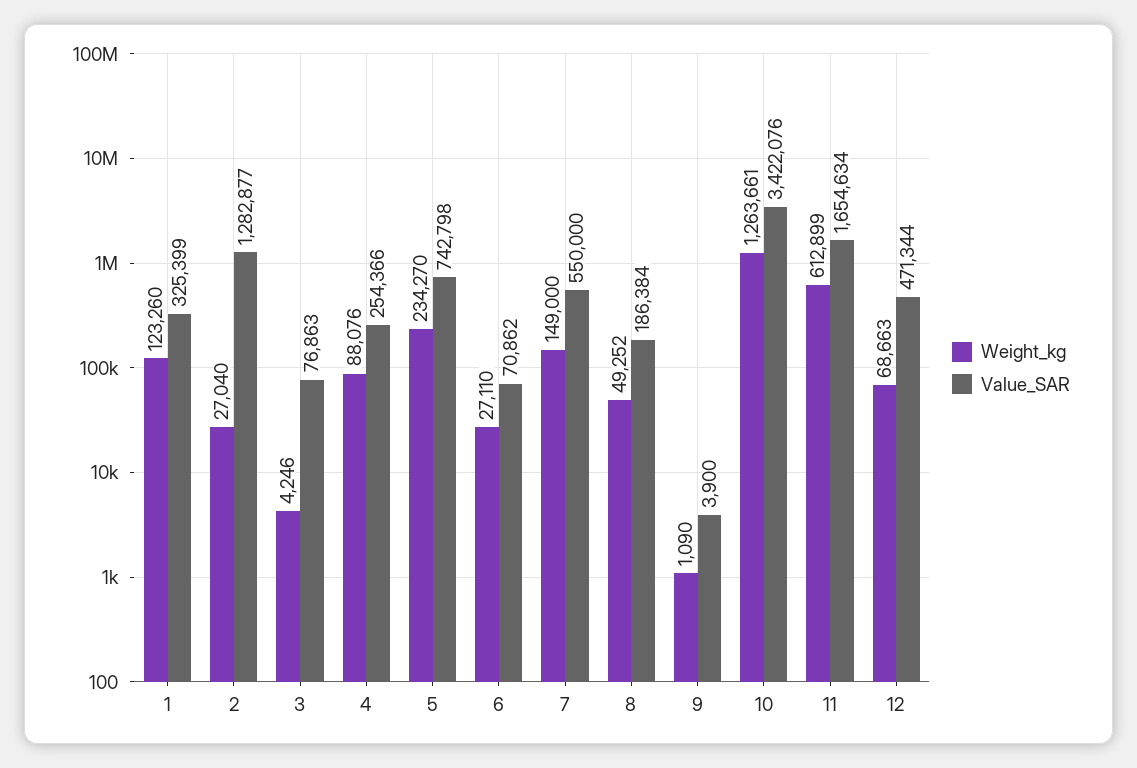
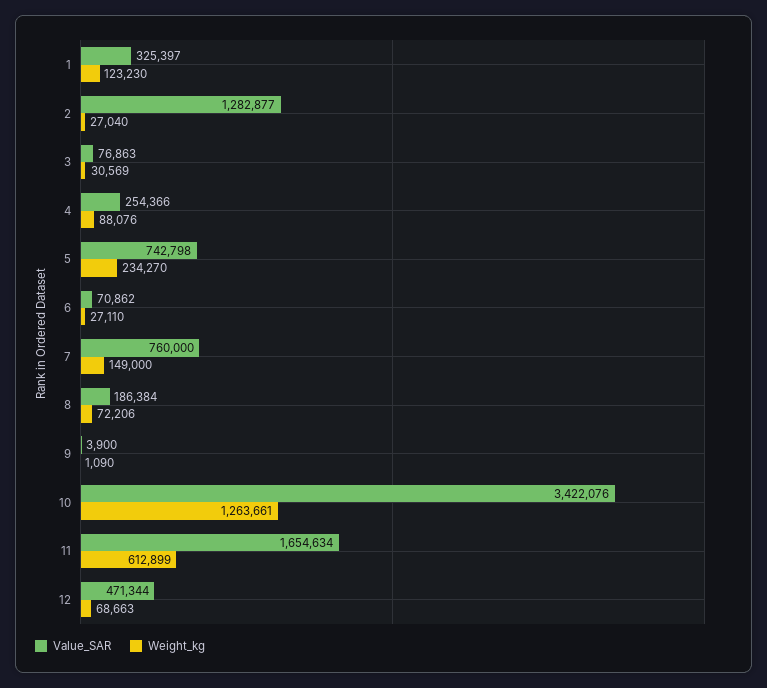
  {
    "Weight_kg": {
-     "1": 123260,
+     "1": 123230,
      "2": 27040,
-     "3": 4246,
+     "3": 30569,
      "4": 88076,
      "5": 234270,
      "6": 27110,
      "7": 149000,
-     "8": 49252,
+     "8": 72206,
      "9": 1090,
      "10": 1263661,
      "11": 612899,
      "12": 68663
    },
    "Value_SAR": {
-     "1": 325399,
+     "1": 325397,
      "2": 1282877,
      "3": 76863,
      "4": 254366,
      "5": 742798,
      "6": 70862,
-     "7": 550000,
+     "7": 760000,
      "8": 186384,
      "9": 3900,
      "10": 3422076,
      "11": 1654634,
      "12": 471344
    }
  }

